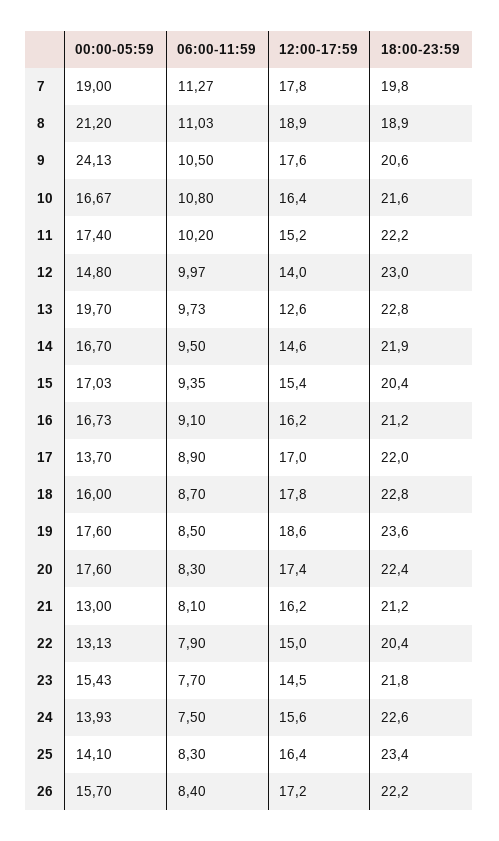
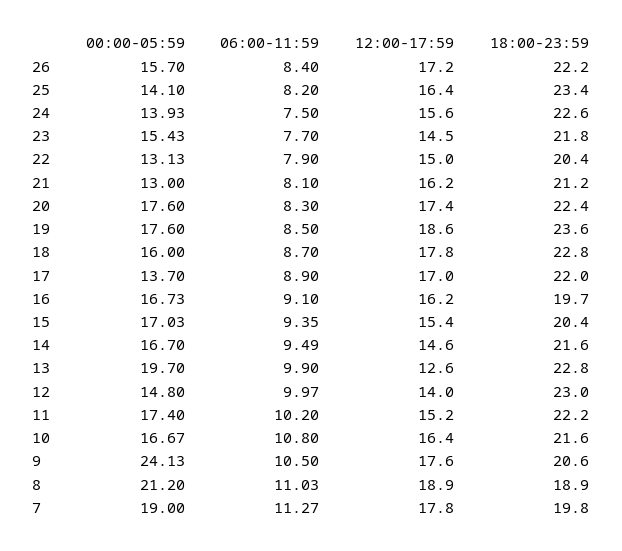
  {
    "00:00-05:59": {
      "7": 19,
      "8": 21.2,
      "9": 24.13,
      "10": 16.67,
      "11": 17.4,
      "12": 14.8,
      "13": 19.7,
      "14": 16.7,
      "15": 17.03,
      "16": 16.73,
      "17": 13.7,
      "18": 16,
      "19": 17.6,
      "20": 17.6,
      "21": 13,
      "22": 13.13,
      "23": 15.43,
      "24": 13.93,
      "25": 14.1,
      "26": 15.7
    },
    "06:00-11:59": {
      "7": 11.27,
      "8": 11.03,
      "9": 10.5,
      "10": 10.8,
      "11": 10.2,
      "12": 9.97,
-     "13": 9.73,
+     "13": 9.9,
-     "14": 9.5,
+     "14": 9.49,
      "15": 9.35,
      "16": 9.1,
      "17": 8.9,
      "18": 8.7,
      "19": 8.5,
      "20": 8.3,
      "21": 8.1,
      "22": 7.9,
      "23": 7.7,
      "24": 7.5,
-     "25": 8.3,
+     "25": 8.2,
      "26": 8.4
    },
    "12:00-17:59": {
      "7": 17.8,
      "8": 18.9,
      "9": 17.6,
      "10": 16.4,
      "11": 15.2,
      "12": 14,
      "13": 12.6,
      "14": 14.6,
      "15": 15.4,
      "16": 16.2,
      "17": 17,
      "18": 17.8,
      "19": 18.6,
      "20": 17.4,
      "21": 16.2,
      "22": 15,
      "23": 14.5,
      "24": 15.6,
      "25": 16.4,
      "26": 17.2
    },
    "18:00-23:59": {
      "7": 19.8,
      "8": 18.9,
      "9": 20.6,
      "10": 21.6,
      "11": 22.2,
      "12": 23,
      "13": 22.8,
-     "14": 21.9,
+     "14": 21.6,
      "15": 20.4,
-     "16": 21.2,
+     "16": 19.7,
      "17": 22,
      "18": 22.8,
      "19": 23.6,
      "20": 22.4,
      "21": 21.2,
      "22": 20.4,
      "23": 21.8,
      "24": 22.6,
      "25": 23.4,
      "26": 22.2
    }
  }

